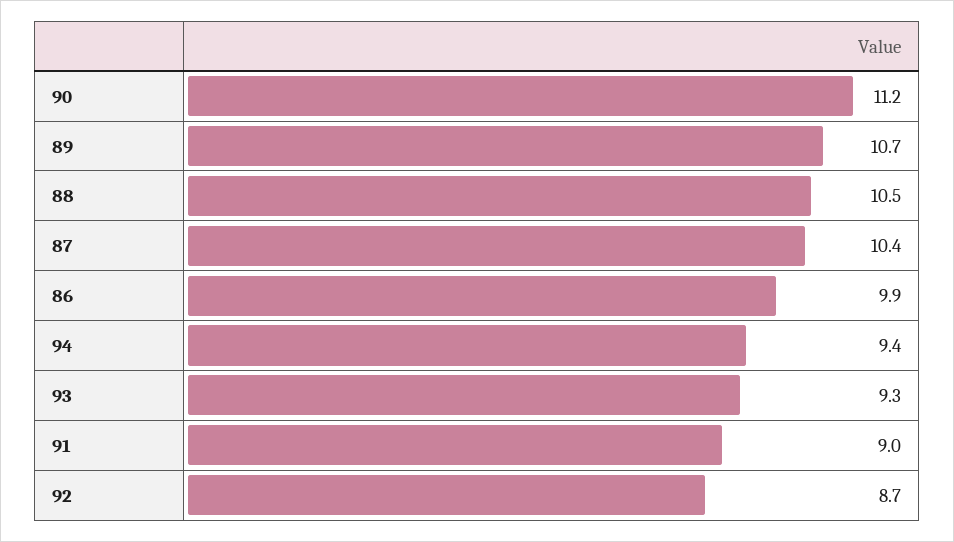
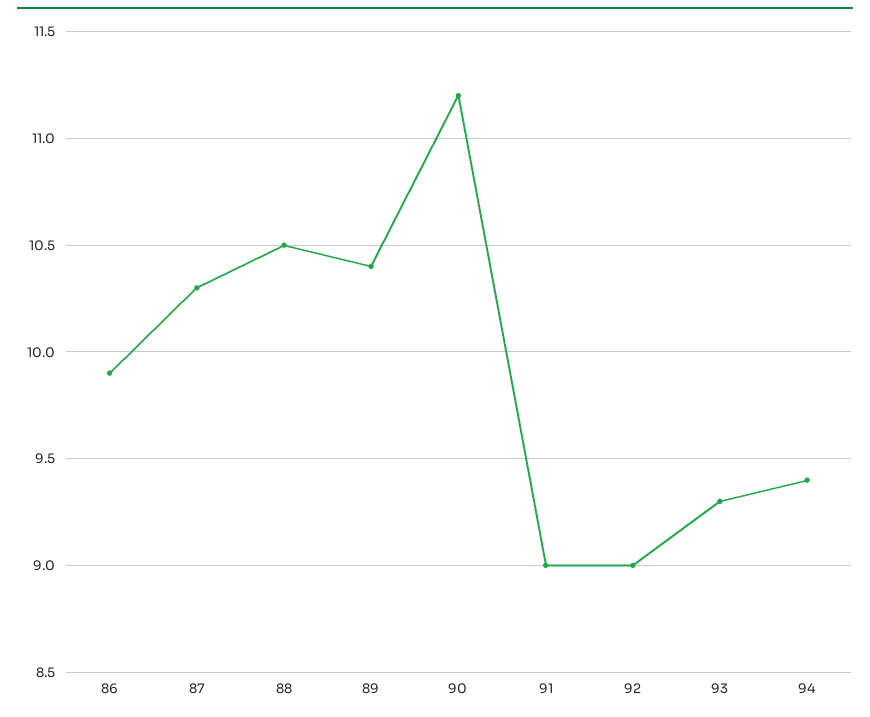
  {
    "90": 11.2,
-   "89": 10.7,
+   "89": 10.4,
    "88": 10.5,
-   "87": 10.4,
+   "87": 10.3,
    "86": 9.9,
    "94": 9.4,
    "93": 9.3,
    "91": 9,
-   "92": 8.7
+   "92": 9
  }

